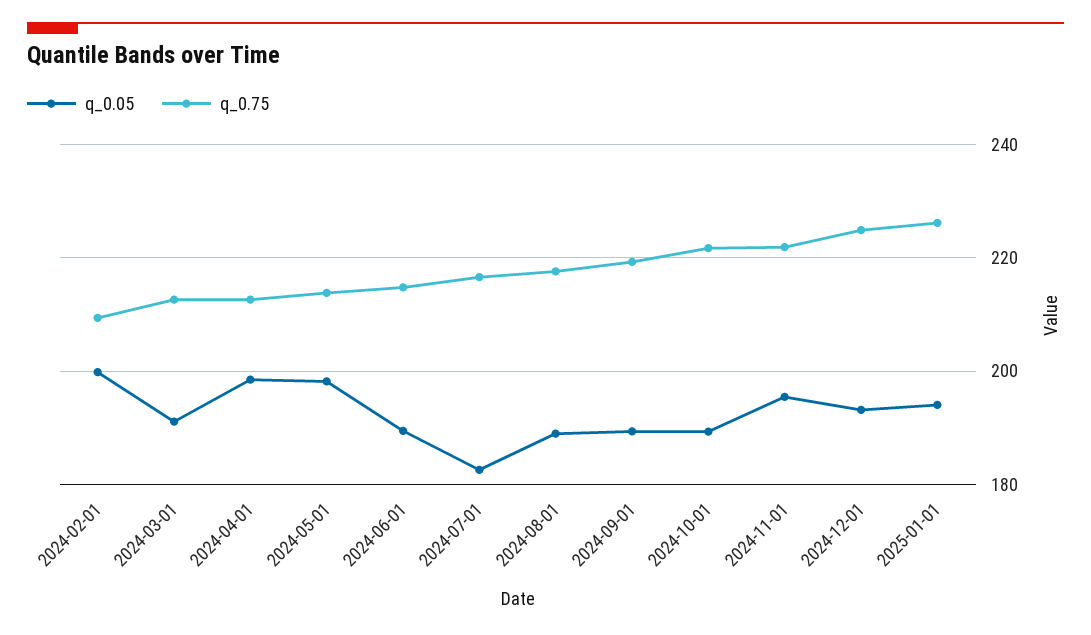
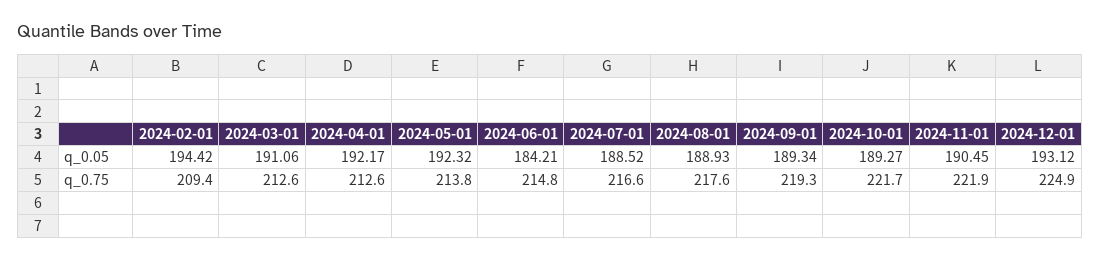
  {
    "q_0.05": {
-     "2024-02-01": 200,
+     "2024-02-01": 194.42,
      "2024-03-01": 191.06,
-     "2024-04-01": 198,
+     "2024-04-01": 192.17,
-     "2024-05-01": 198,
+     "2024-05-01": 192.32,
-     "2024-06-01": 190,
+     "2024-06-01": 184.21,
-     "2024-07-01": 182,
+     "2024-07-01": 188.52,
      "2024-08-01": 188.93,
      "2024-09-01": 189.34,
      "2024-10-01": 189.27,
-     "2024-11-01": 196,
+     "2024-11-01": 190.45,
-     "2024-12-01": 193.12,
+     "2024-12-01": 193.12
-     "2025-01-01": 194
    },
    "q_0.75": {
      "2024-02-01": 209.4,
      "2024-03-01": 212.6,
      "2024-04-01": 212.6,
      "2024-05-01": 213.8,
      "2024-06-01": 214.8,
      "2024-07-01": 216.6,
      "2024-08-01": 217.6,
      "2024-09-01": 219.3,
      "2024-10-01": 221.7,
      "2024-11-01": 221.9,
-     "2024-12-01": 224.9,
+     "2024-12-01": 224.9
-     "2025-01-01": 226
    }
  }

